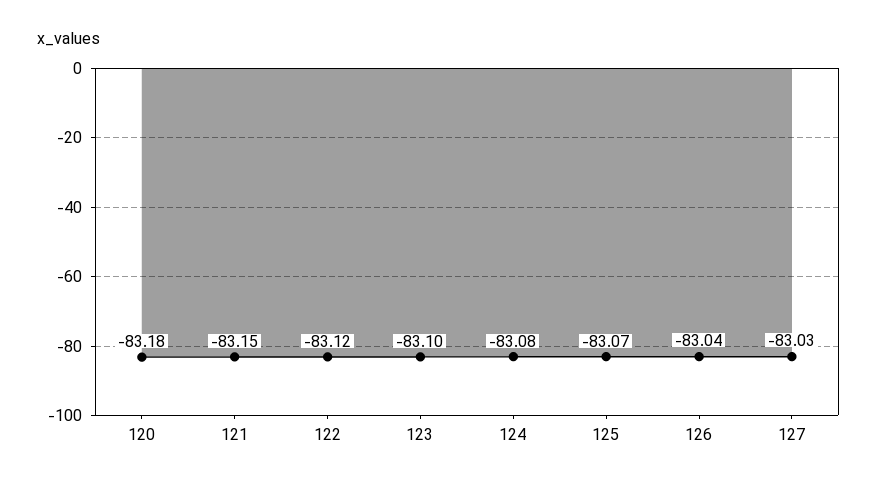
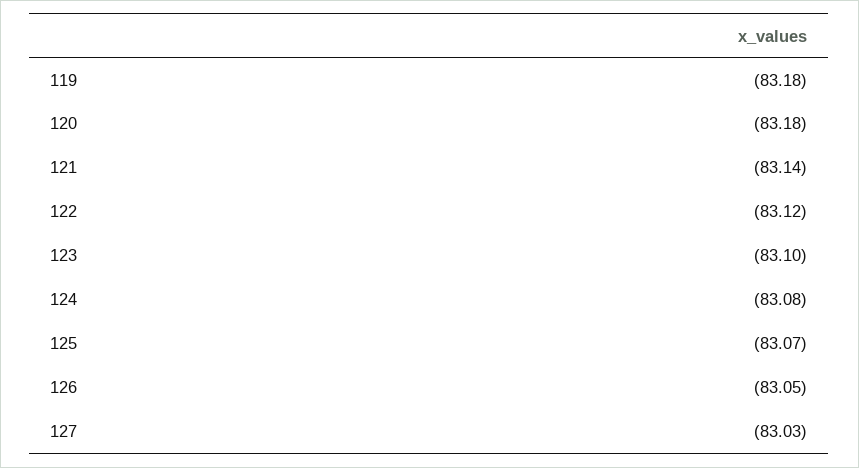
  {
    "120": -83.18,
-   "121": -83.15,
+   "121": -83.14,
    "122": -83.12,
    "123": -83.1,
    "124": -83.08,
    "125": -83.07,
-   "126": -83.04,
+   "126": -83.05,
-   "127": -83.03
+   "127": -83.03,
+   "119": -83.18
  }

